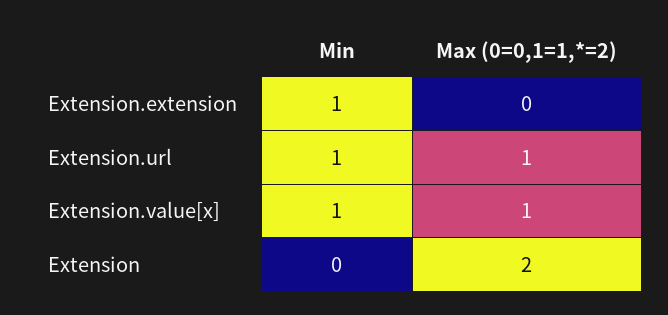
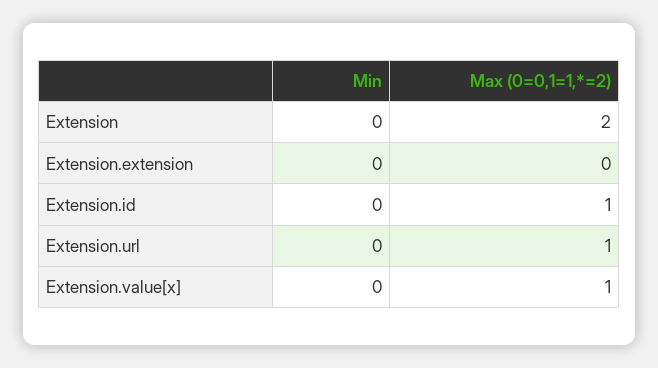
  {
    "Min": {
-     "Extension.extension": 1,
+     "Extension.extension": 0,
-     "Extension.url": 1,
+     "Extension.url": 0,
-     "Extension.value[x]": 1,
+     "Extension.value[x]": 0,
-     "Extension": 0
+     "Extension": 0,
+     "Extension.id": 0
    },
    "Max (0=0,1=1,*=2)": {
      "Extension.extension": 0,
      "Extension.url": 1,
      "Extension.value[x]": 1,
-     "Extension": 2
+     "Extension": 2,
+     "Extension.id": 1
    }
  }

